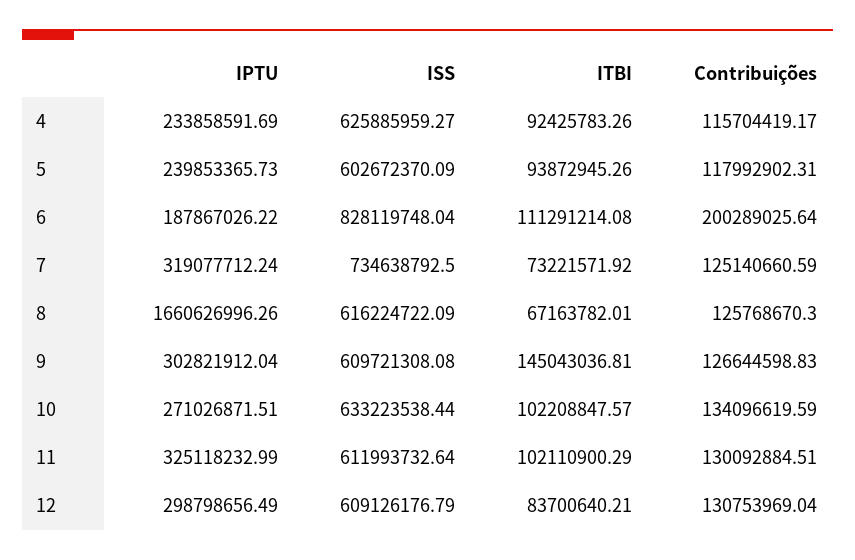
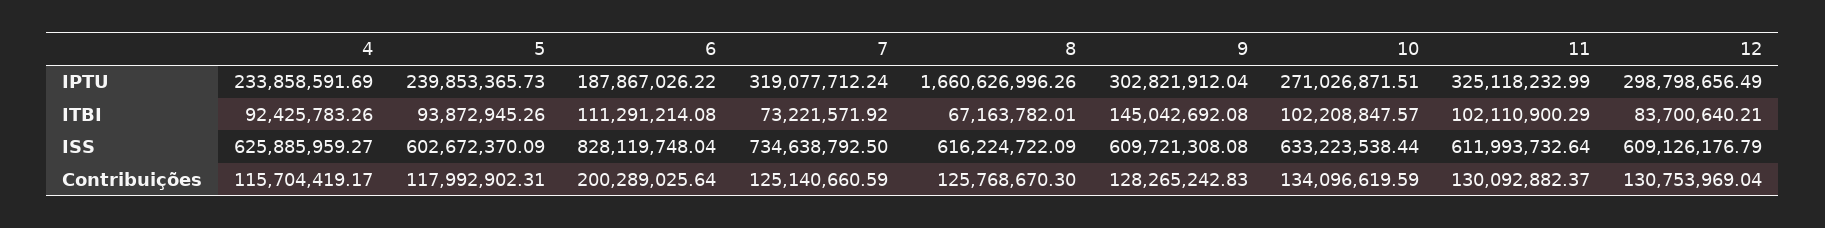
  {
    "IPTU": {
      "4": 233858591.69,
      "5": 239853365.73,
      "6": 187867026.22,
      "7": 319077712.24,
      "8": 1660626996.26,
      "9": 302821912.04,
      "10": 271026871.51,
      "11": 325118232.99,
      "12": 298798656.49
    },
    "ISS": {
      "4": 625885959.27,
      "5": 602672370.09,
      "6": 828119748.04,
      "7": 734638792.5,
      "8": 616224722.09,
      "9": 609721308.08,
      "10": 633223538.44,
      "11": 611993732.64,
      "12": 609126176.79
    },
    "ITBI": {
      "4": 92425783.26,
      "5": 93872945.26,
      "6": 111291214.08,
      "7": 73221571.92,
      "8": 67163782.01,
-     "9": 145043036.81,
+     "9": 145042692.08,
      "10": 102208847.57,
      "11": 102110900.29,
      "12": 83700640.21
    },
    "Contribuições": {
      "4": 115704419.17,
      "5": 117992902.31,
      "6": 200289025.64,
      "7": 125140660.59,
      "8": 125768670.3,
-     "9": 126644598.83,
+     "9": 128265242.83,
      "10": 134096619.59,
-     "11": 130092884.51,
+     "11": 130092882.37,
      "12": 130753969.04
    }
  }

